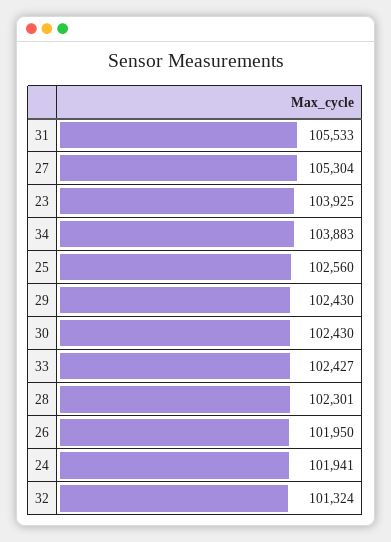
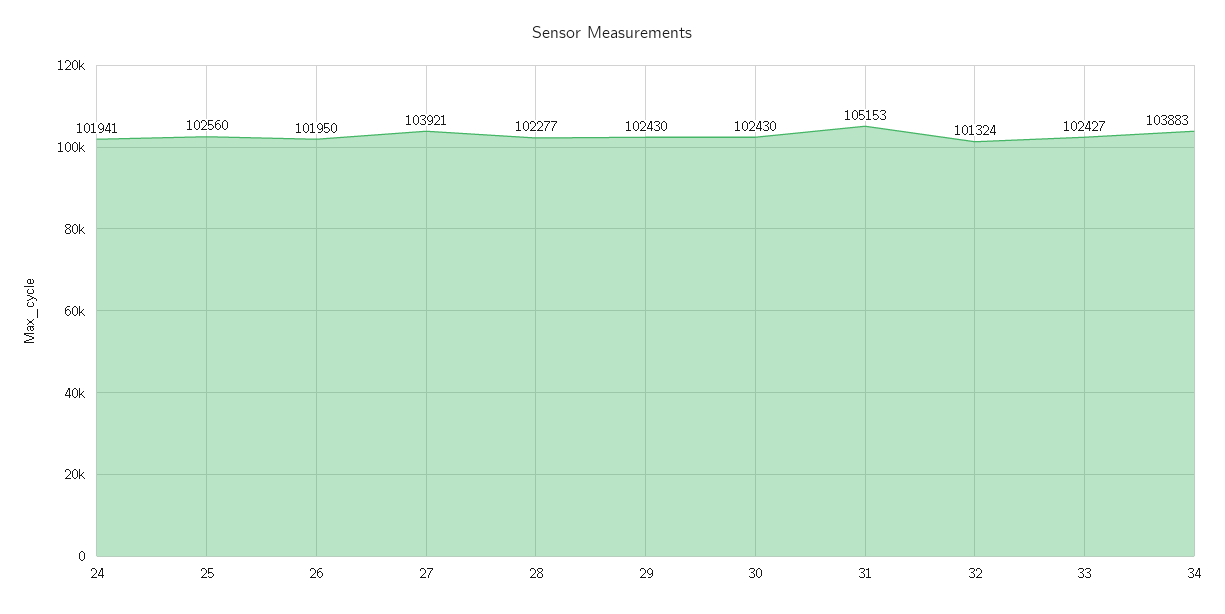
  {
-   "31": 105533,
+   "31": 105153,
-   "27": 105304,
+   "27": 103921,
-   "23": 103925,
    "34": 103883,
    "25": 102560,
    "29": 102430,
    "30": 102430,
    "33": 102427,
-   "28": 102301,
+   "28": 102277,
    "26": 101950,
    "24": 101941,
    "32": 101324
  }

